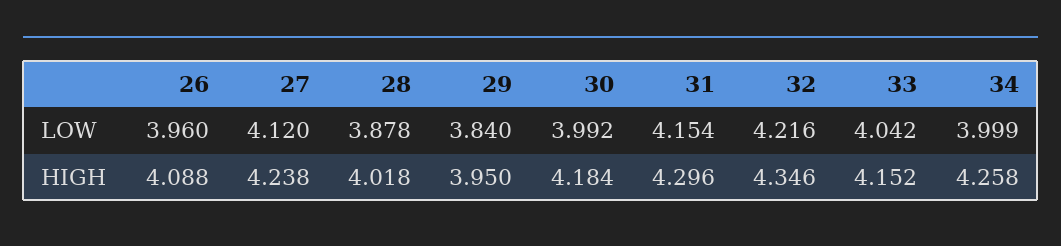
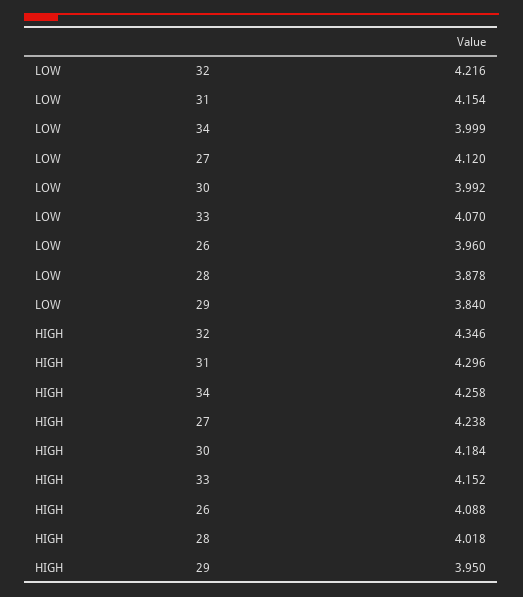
  {
    "26": {
      "LOW": 3.96,
      "HIGH": 4.088
    },
    "27": {
      "LOW": 4.12,
      "HIGH": 4.238
    },
    "28": {
      "LOW": 3.878,
      "HIGH": 4.018
    },
    "29": {
      "LOW": 3.84,
      "HIGH": 3.95
    },
    "30": {
      "LOW": 3.992,
      "HIGH": 4.184
    },
    "31": {
      "LOW": 4.154,
      "HIGH": 4.296
    },
    "32": {
      "LOW": 4.216,
      "HIGH": 4.346
    },
    "33": {
-     "LOW": 4.042,
+     "LOW": 4.07,
      "HIGH": 4.152
    },
    "34": {
      "LOW": 3.999,
      "HIGH": 4.258
    }
  }

